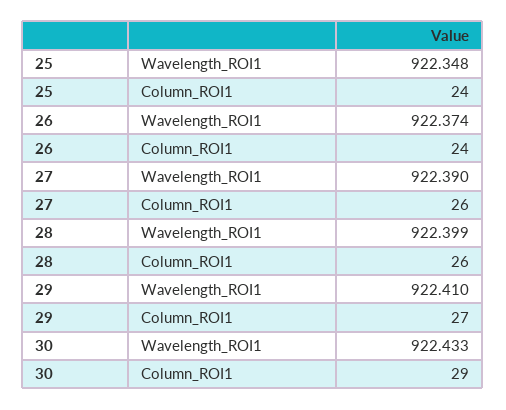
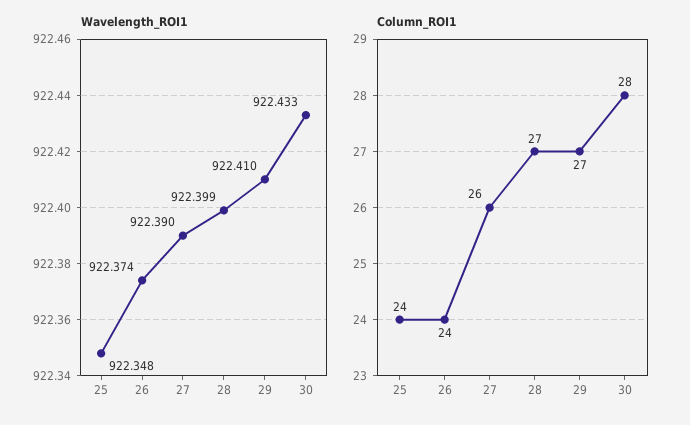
  {
    "Wavelength_ROI1": {
      "25": 922.348,
      "26": 922.374,
      "27": 922.39,
      "28": 922.399,
      "29": 922.41,
      "30": 922.433
    },
    "Column_ROI1": {
      "25": 24,
      "26": 24,
      "27": 26,
-     "28": 26,
+     "28": 27,
      "29": 27,
-     "30": 29
+     "30": 28
    }
  }

